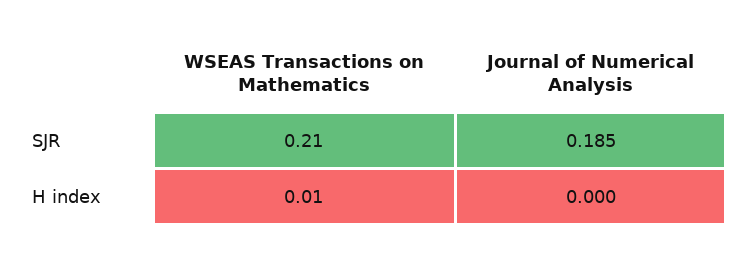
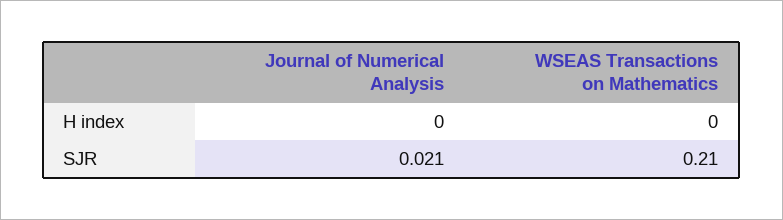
  {
    "WSEAS Transactions on Mathematics": {
      "SJR": 0.21,
-     "H index": 0.01
+     "H index": 0
    },
    "Journal of Numerical Analysis": {
-     "SJR": 0.185,
+     "SJR": 0.021,
      "H index": 0
    }
  }

